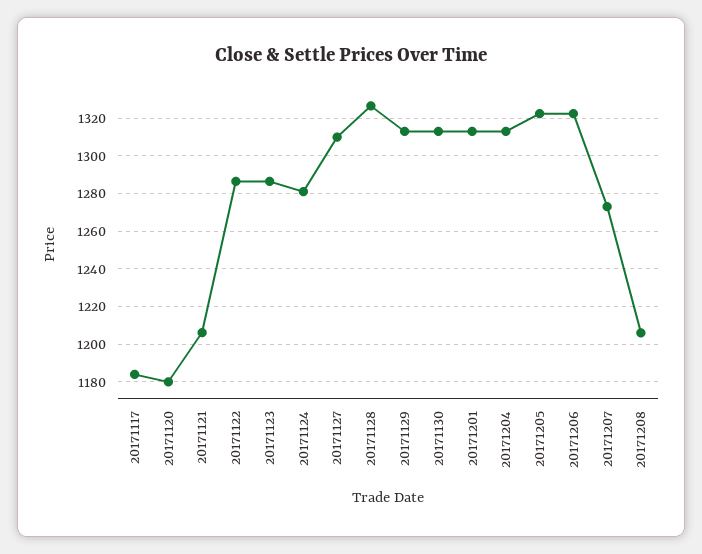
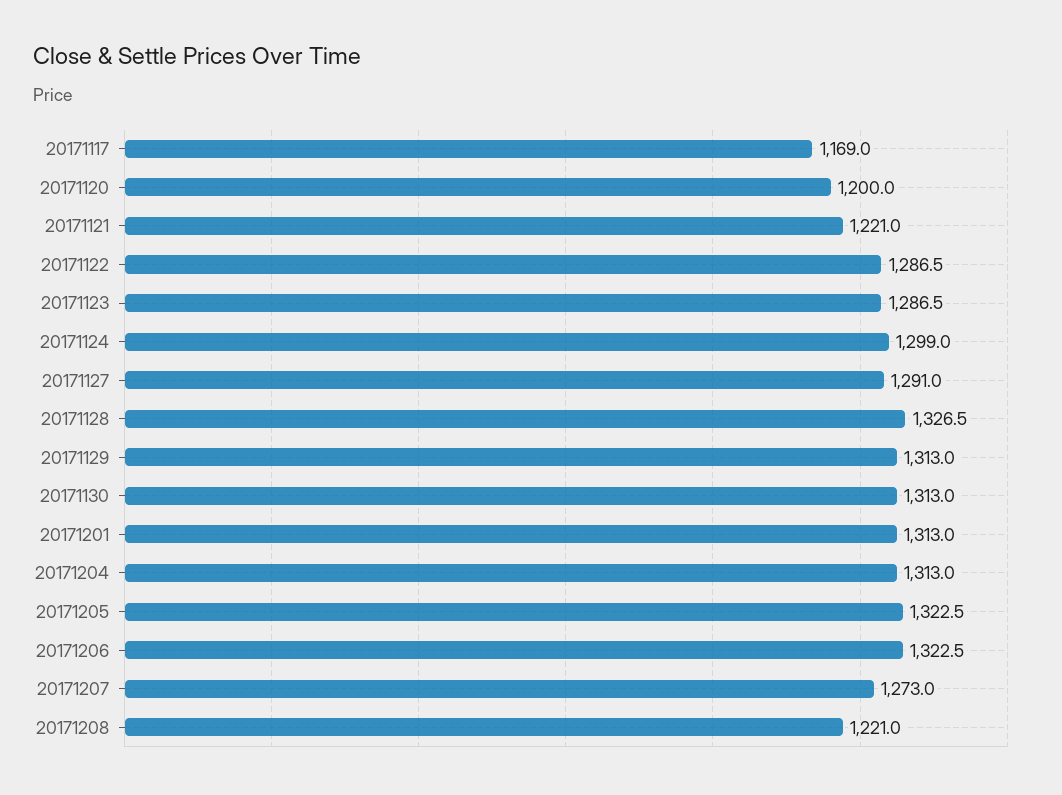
  {
-   "20171117": 1185,
+   "20171117": 1169,
-   "20171120": 1180,
+   "20171120": 1200,
-   "20171121": 1205,
+   "20171121": 1221,
    "20171122": 1286.5,
    "20171123": 1286.5,
-   "20171124": 1280,
+   "20171124": 1299,
-   "20171127": 1310,
+   "20171127": 1291,
    "20171128": 1326.5,
    "20171129": 1313,
    "20171130": 1313,
    "20171201": 1313,
    "20171204": 1313,
    "20171205": 1322.5,
    "20171206": 1322.5,
    "20171207": 1273,
-   "20171208": 1205
+   "20171208": 1221
  }

